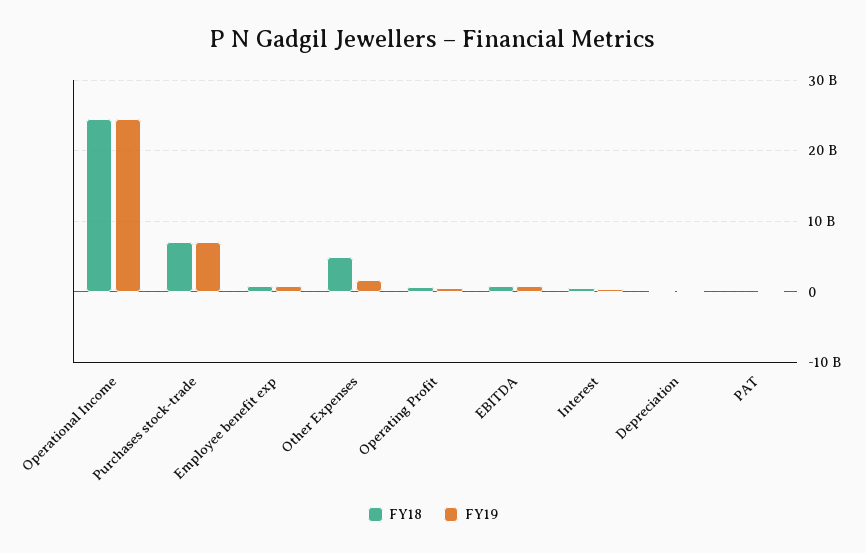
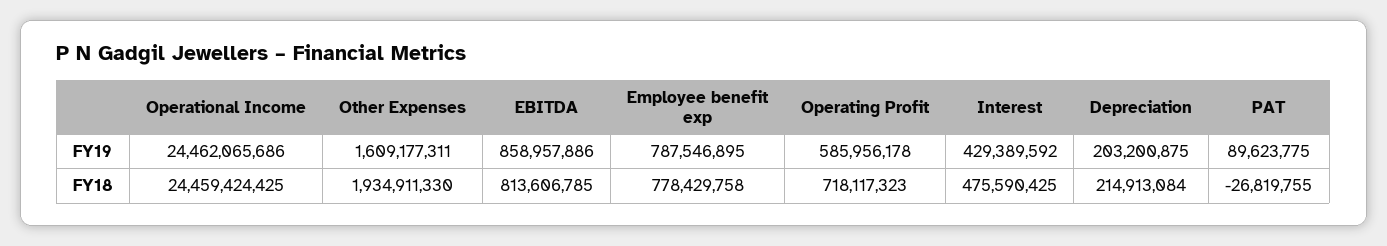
  {
    "FY18": {
      "Operational Income": 24459424425,
-     "Purchases stock-trade": 7000000000,
      "Employee benefit exp": 778429758,
-     "Other Expenses": 5000000000,
+     "Other Expenses": 1934911330,
      "Operating Profit": 718117323,
      "EBITDA": 813606785,
      "Interest": 475590425,
      "Depreciation": 214913084,
      "PAT": -26819755
    },
    "FY19": {
      "Operational Income": 24462065686,
-     "Purchases stock-trade": 7000000000,
      "Employee benefit exp": 787546895,
      "Other Expenses": 1609177311,
      "Operating Profit": 585956178,
      "EBITDA": 858957886,
      "Interest": 429389592,
      "Depreciation": 203200875,
      "PAT": 89623775
    }
  }

